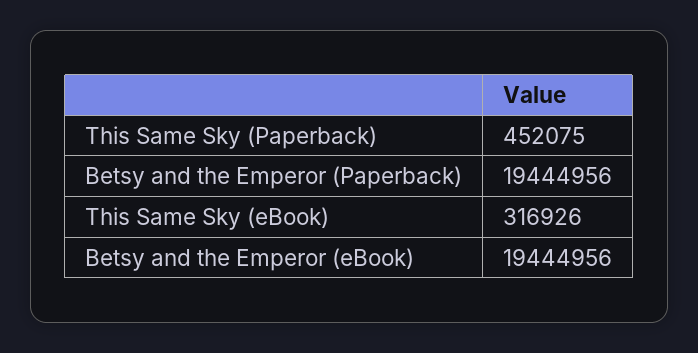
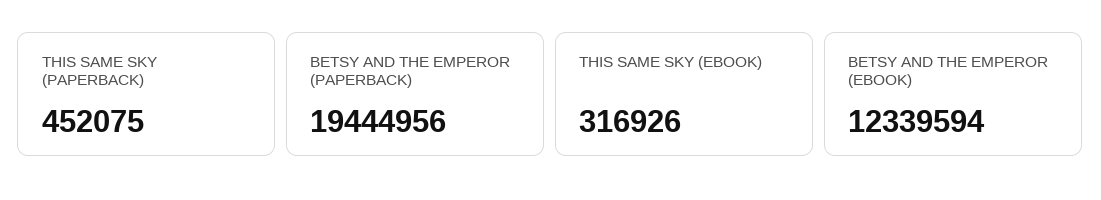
  {
    "This Same Sky (Paperback)": 452075,
    "Betsy and the Emperor (Paperback)": 19444956,
    "This Same Sky (eBook)": 316926,
-   "Betsy and the Emperor (eBook)": 19444956
+   "Betsy and the Emperor (eBook)": 12339594
  }

